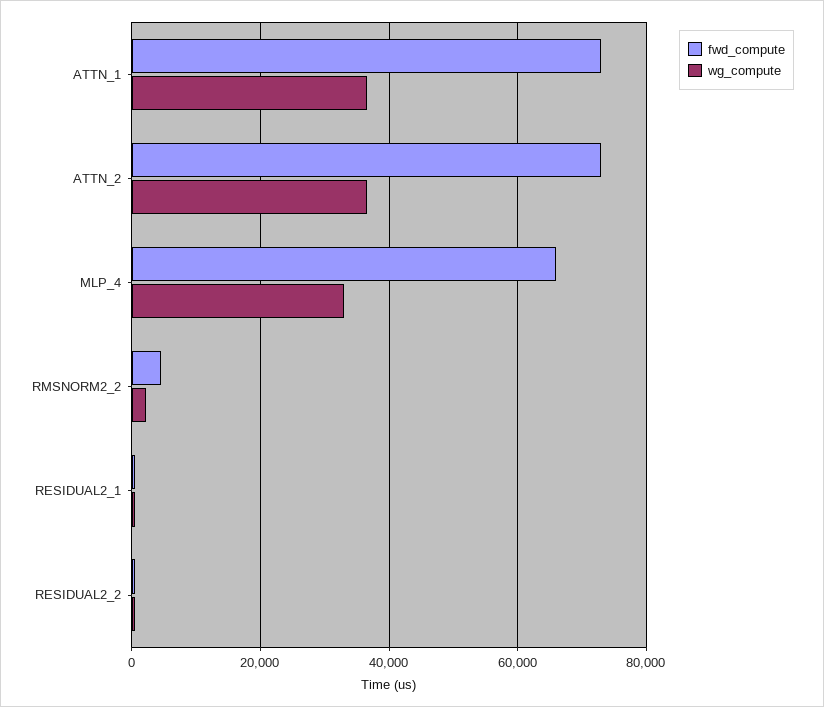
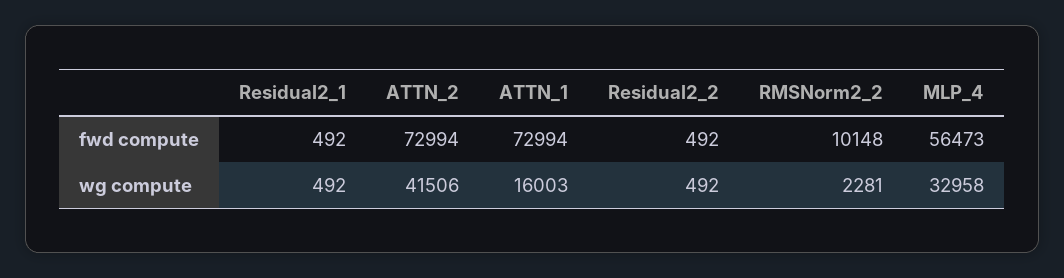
  {
    "fwd_compute": {
      "ATTN_1": 72994,
      "ATTN_2": 72994,
-     "MLP_4": 66000,
+     "MLP_4": 56473,
-     "RMSNORM2_2": 4000,
+     "RMSNORM2_2": 10148,
      "RESIDUAL2_1": 492,
      "RESIDUAL2_2": 492
    },
    "wg_compute": {
-     "ATTN_1": 36000,
+     "ATTN_1": 16003,
-     "ATTN_2": 36000,
+     "ATTN_2": 41506,
      "MLP_4": 32958,
      "RMSNORM2_2": 2281,
      "RESIDUAL2_1": 492,
      "RESIDUAL2_2": 492
    }
  }

